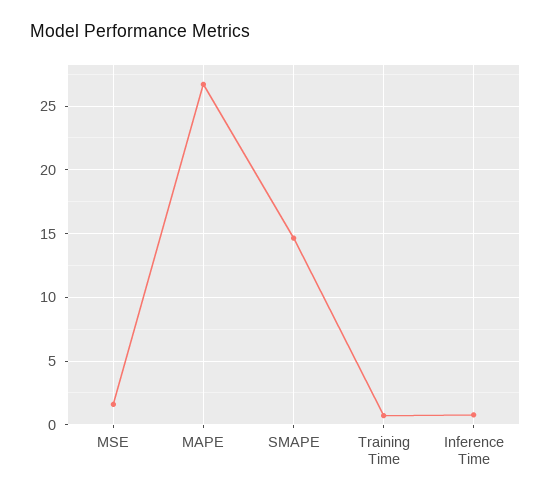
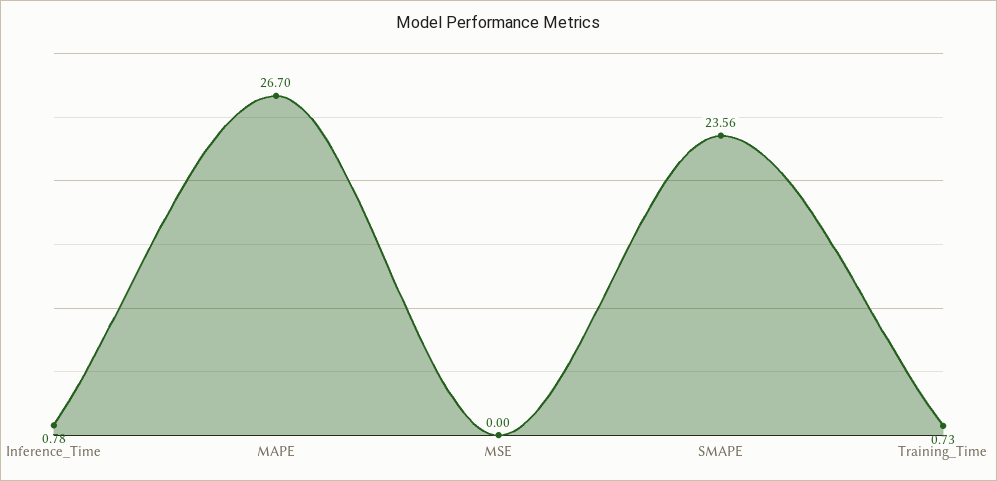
  {
-   "MSE": 1.5,
+   "MSE": 0,
    "MAPE": 26.7,
-   "SMAPE": 14.5,
+   "SMAPE": 23.56,
    "Training Time": 0.73,
    "Inference Time": 0.78
  }

